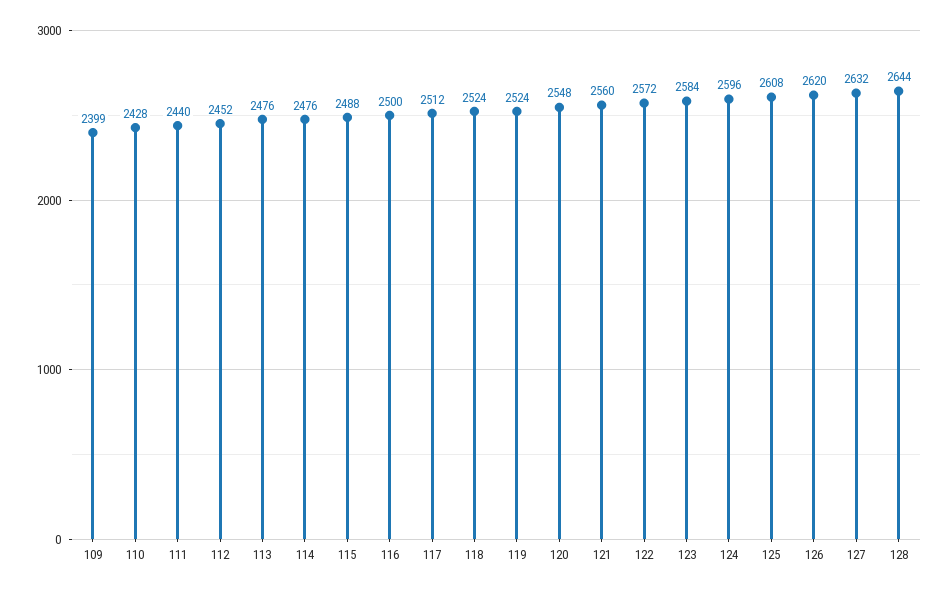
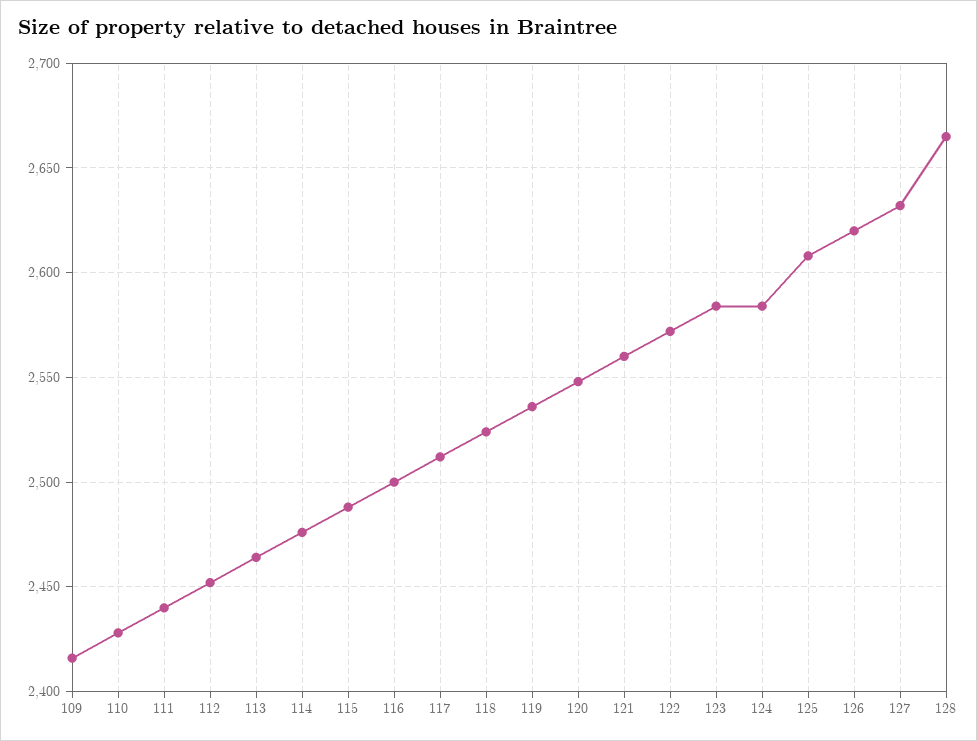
  {
-   "109": 2399,
+   "109": 2415,
    "110": 2428,
    "111": 2440,
    "112": 2452,
-   "113": 2476,
+   "113": 2465,
    "114": 2476,
    "115": 2488,
    "116": 2500,
    "117": 2512,
    "118": 2524,
-   "119": 2524,
+   "119": 2535,
    "120": 2548,
    "121": 2560,
    "122": 2572,
    "123": 2584,
-   "124": 2596,
+   "124": 2585,
    "125": 2608,
    "126": 2620,
    "127": 2632,
-   "128": 2644
+   "128": 2665
  }

